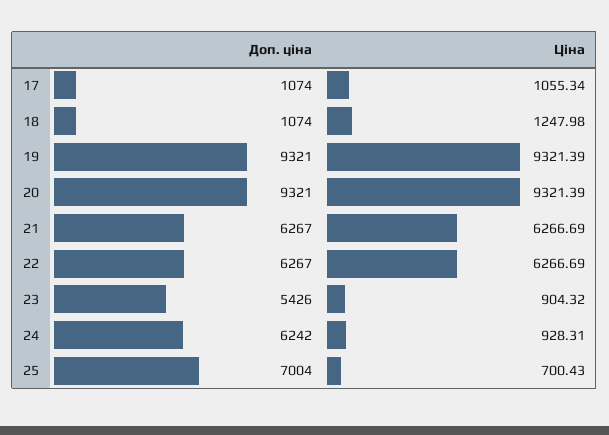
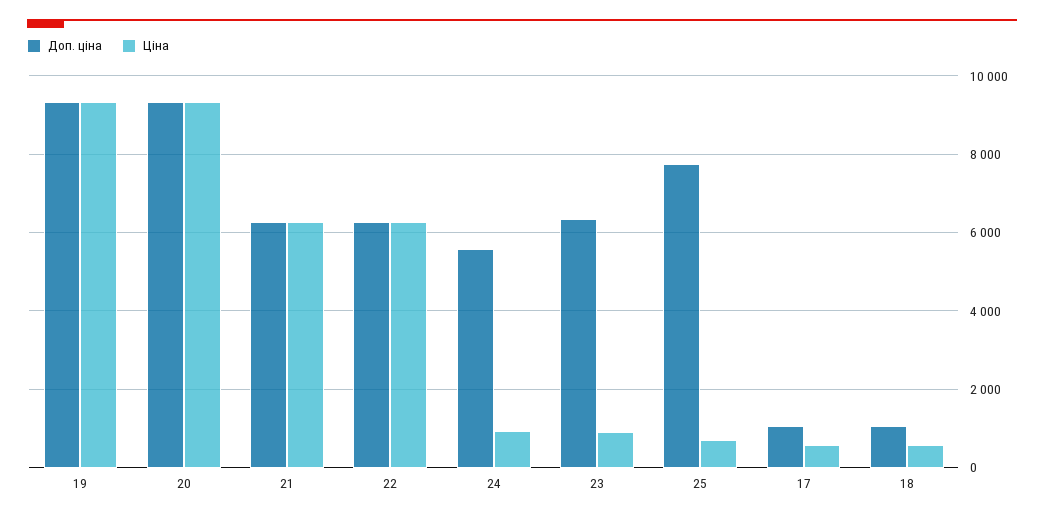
  {
    "Доп. ціна": {
      "17": 1074,
      "18": 1074,
      "19": 9321,
      "20": 9321,
      "21": 6267,
      "22": 6267,
-     "23": 5426,
+     "23": 6400,
-     "24": 6242,
+     "24": 5600,
-     "25": 7004
+     "25": 7800
    },
    "Ціна": {
-     "17": 1055.34,
+     "17": 600,
-     "18": 1247.98,
+     "18": 600,
      "19": 9321.39,
      "20": 9321.39,
      "21": 6266.69,
      "22": 6266.69,
      "23": 904.32,
      "24": 928.31,
      "25": 700.43
    }
  }

